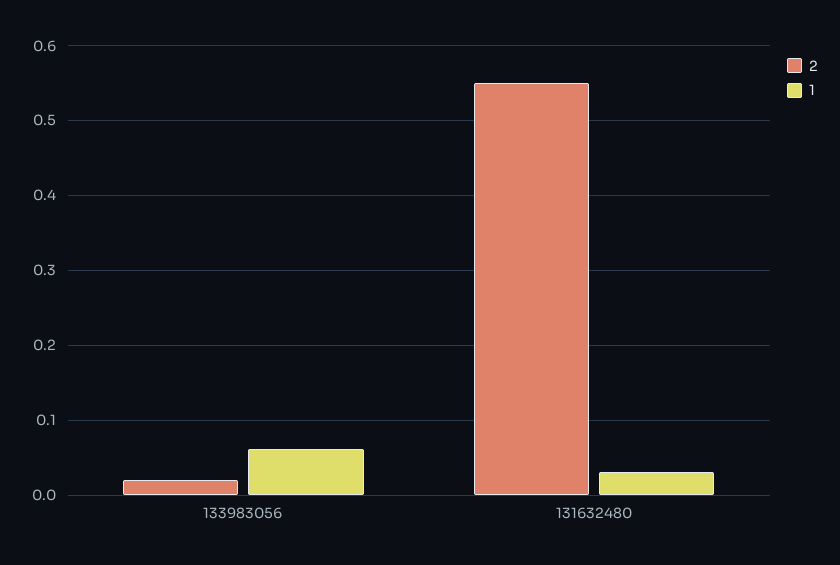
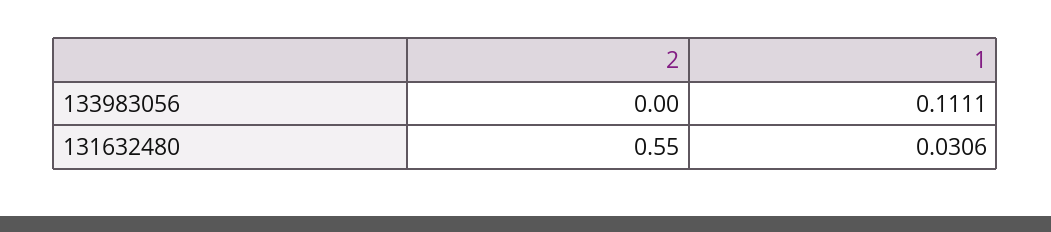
  {
    "2": {
-     "133983056": 0.02,
+     "133983056": 0,
      "131632480": 0.55
    },
    "1": {
-     "133983056": 0.06,
+     "133983056": 0.1111,
      "131632480": 0.0306
    }
  }

